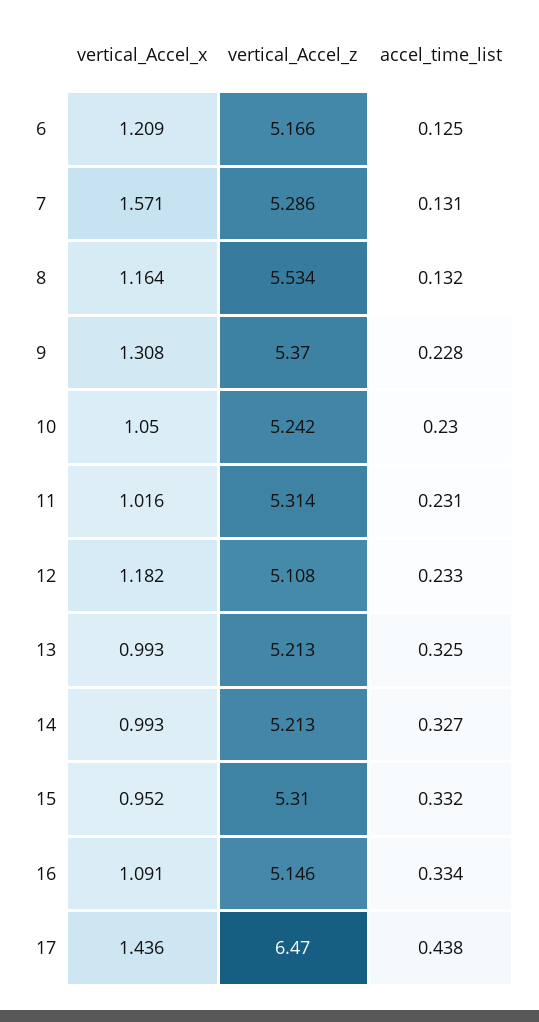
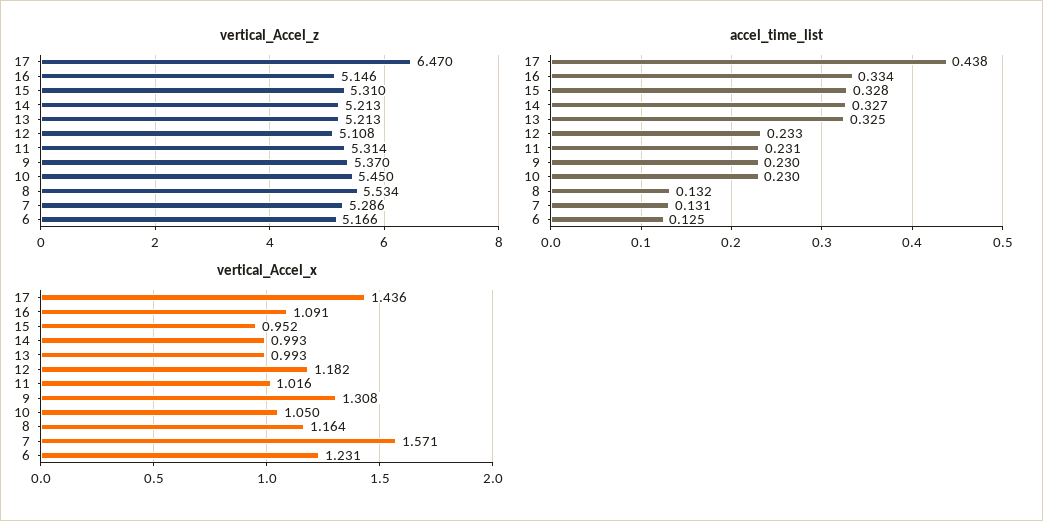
  {
    "vertical_Accel_x": {
-     "6": 1.209,
+     "6": 1.231,
      "7": 1.571,
      "8": 1.164,
      "9": 1.308,
      "10": 1.05,
      "11": 1.016,
      "12": 1.182,
      "13": 0.993,
      "14": 0.993,
      "15": 0.952,
      "16": 1.091,
      "17": 1.436
    },
    "vertical_Accel_z": {
      "6": 5.166,
      "7": 5.286,
      "8": 5.534,
      "9": 5.37,
-     "10": 5.242,
+     "10": 5.45,
      "11": 5.314,
      "12": 5.108,
      "13": 5.213,
      "14": 5.213,
      "15": 5.31,
      "16": 5.146,
      "17": 6.47
    },
    "accel_time_list": {
      "6": 0.125,
      "7": 0.131,
      "8": 0.132,
-     "9": 0.228,
+     "9": 0.23,
      "10": 0.23,
      "11": 0.231,
      "12": 0.233,
      "13": 0.325,
      "14": 0.327,
-     "15": 0.332,
+     "15": 0.328,
      "16": 0.334,
      "17": 0.438
    }
  }

